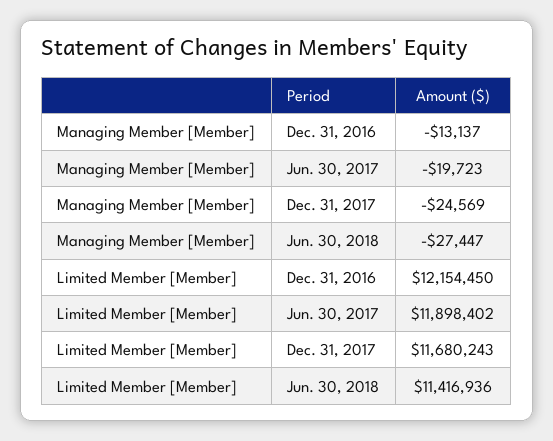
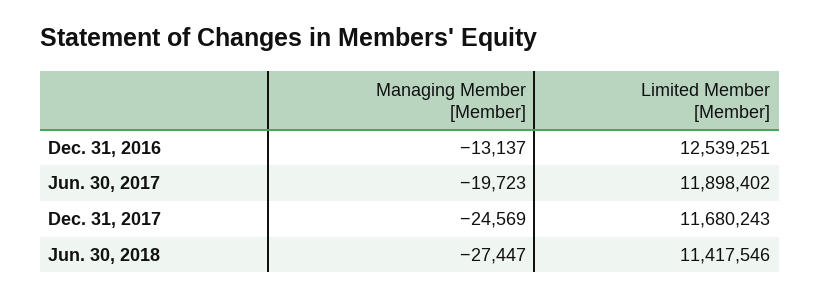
  {
    "Managing Member [Member]": {
      "Dec. 31, 2016": -13137,
      "Jun. 30, 2017": -19723,
      "Dec. 31, 2017": -24569,
      "Jun. 30, 2018": -27447
    },
    "Limited Member [Member]": {
-     "Dec. 31, 2016": 12154450,
+     "Dec. 31, 2016": 12539251,
      "Jun. 30, 2017": 11898402,
      "Dec. 31, 2017": 11680243,
-     "Jun. 30, 2018": 11416936
+     "Jun. 30, 2018": 11417546
    }
  }

